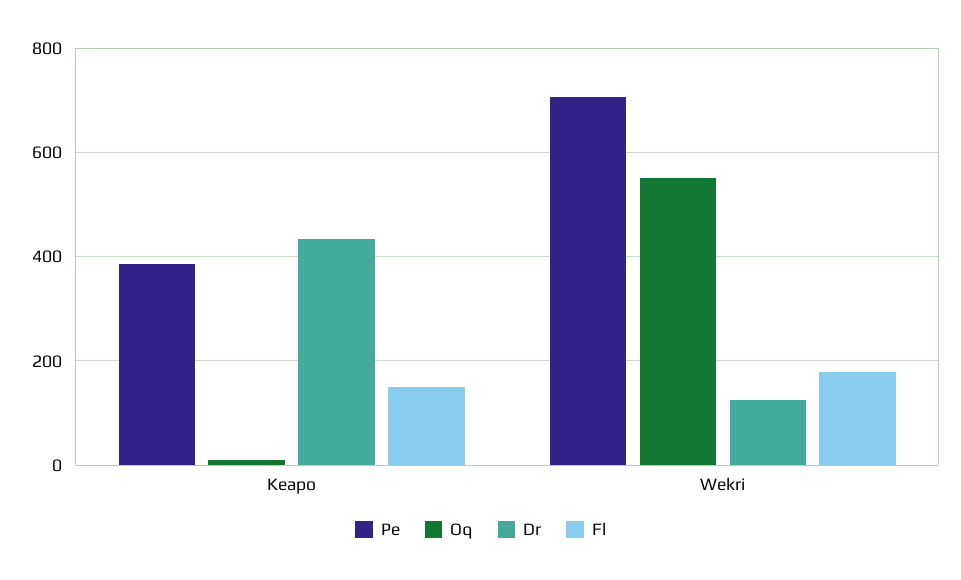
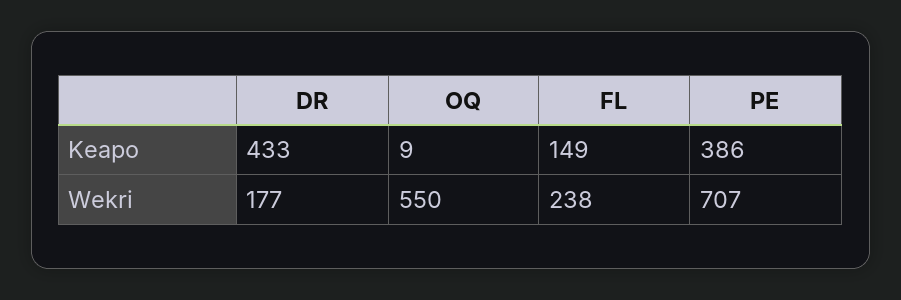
  {
    "Pe": {
      "Keapo": 386,
      "Wekri": 707
    },
    "Oq": {
      "Keapo": 9,
      "Wekri": 550
    },
    "Dr": {
      "Keapo": 433,
-     "Wekri": 120
+     "Wekri": 177
    },
    "Fl": {
      "Keapo": 149,
-     "Wekri": 180
+     "Wekri": 238
    }
  }

